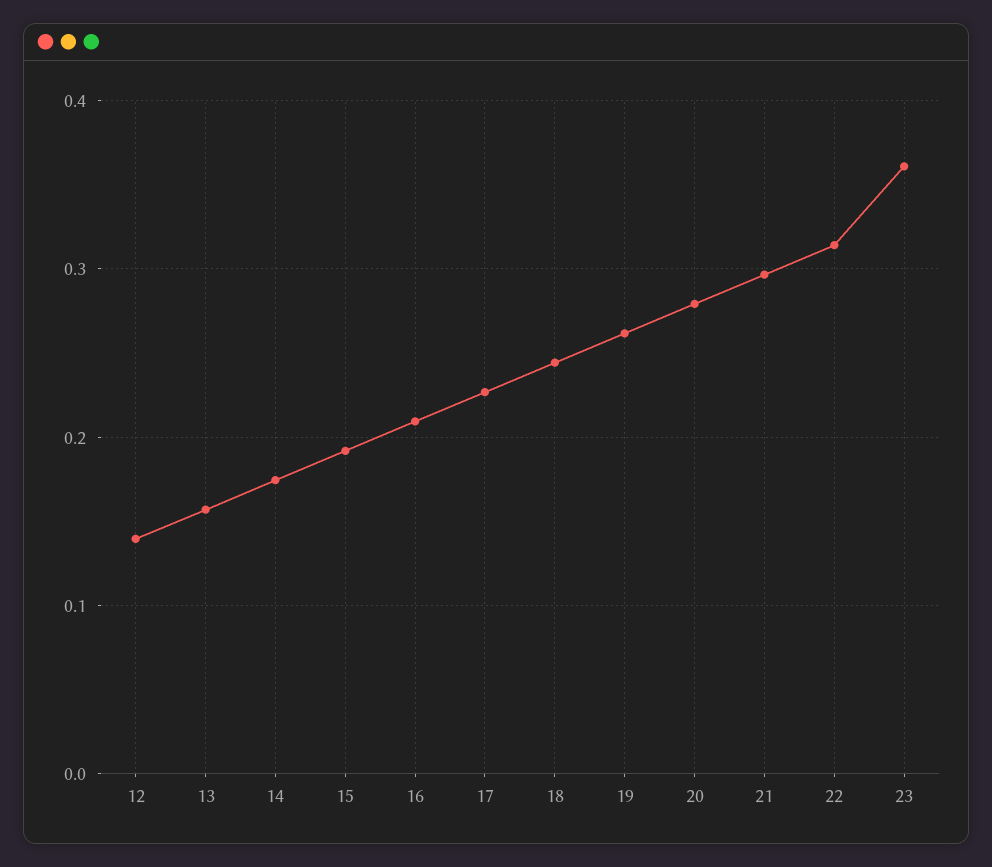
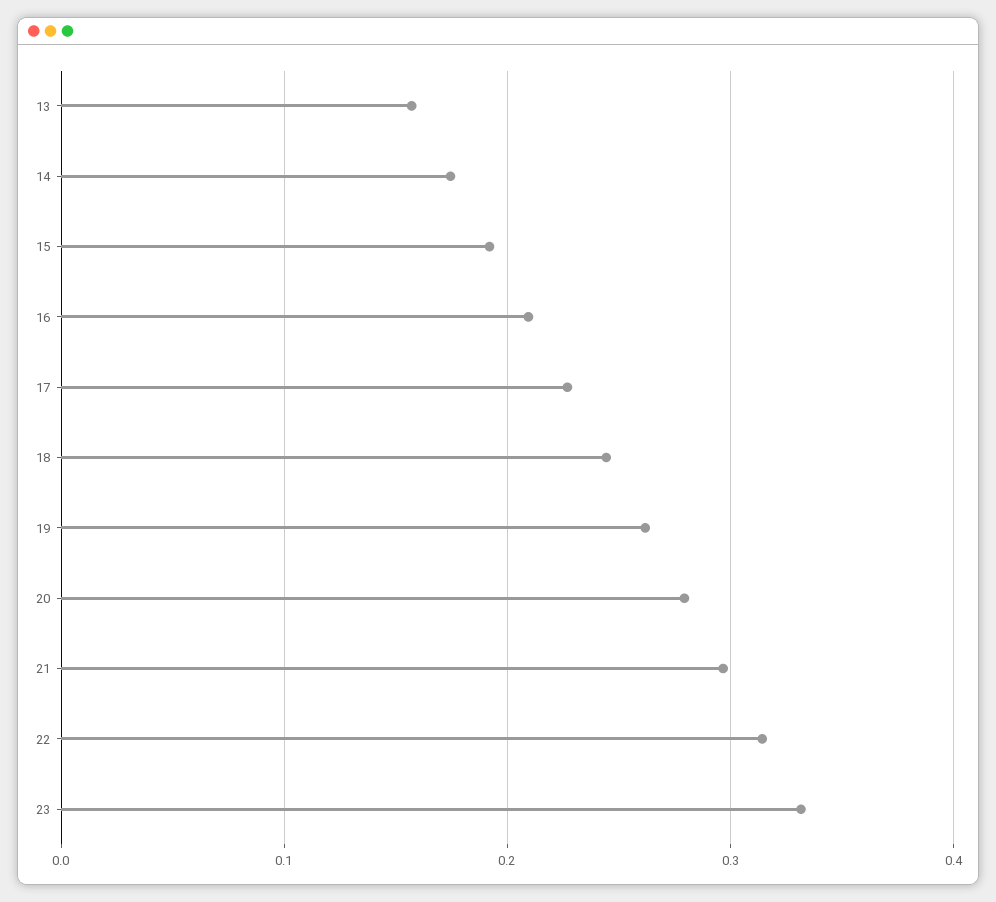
  {
-   "12": 0.14,
    "13": 0.16,
    "14": 0.17,
    "15": 0.19,
    "16": 0.21,
    "17": 0.23,
    "18": 0.24,
    "19": 0.26,
    "20": 0.28,
    "21": 0.3,
    "22": 0.31,
-   "23": 0.36
+   "23": 0.33
  }

